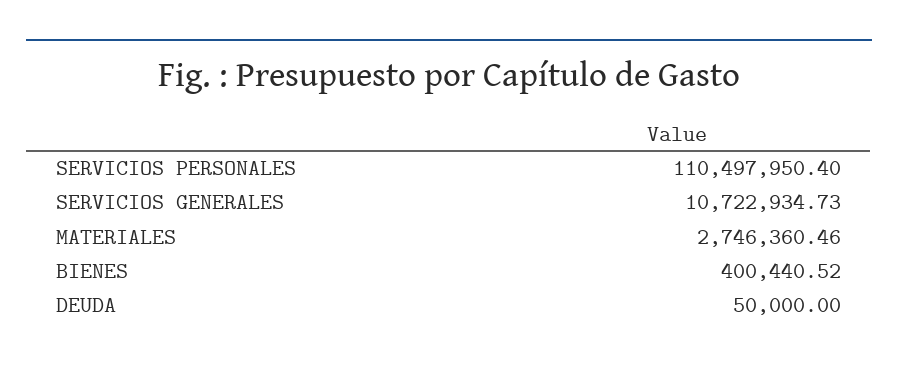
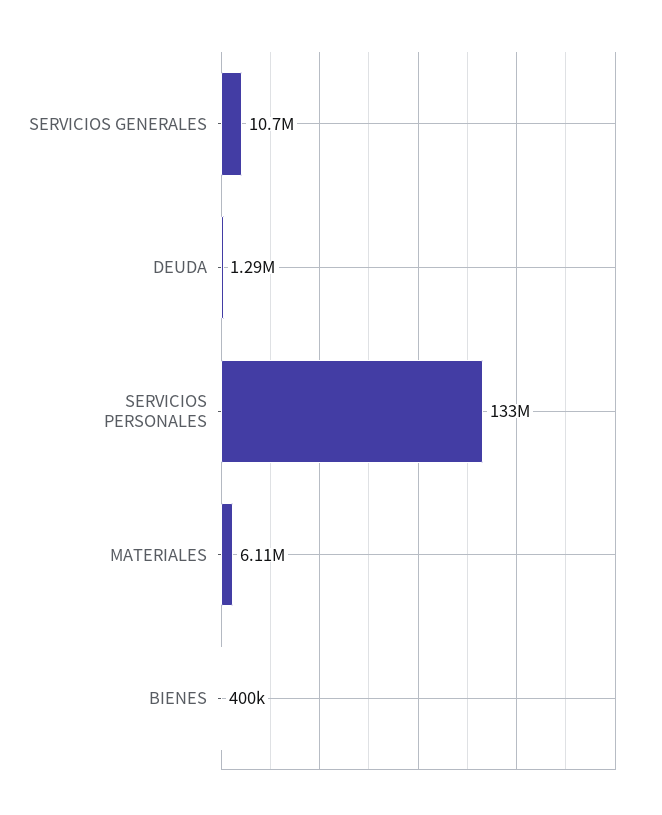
  {
-   "SERVICIOS PERSONALES": 110497950.4,
+   "SERVICIOS PERSONALES": 133000000,
    "SERVICIOS GENERALES": 10722934.73,
-   "MATERIALES": 2746360.46,
+   "MATERIALES": 6110000,
    "BIENES": 400440.52,
-   "DEUDA": 50000
+   "DEUDA": 1290000
  }

